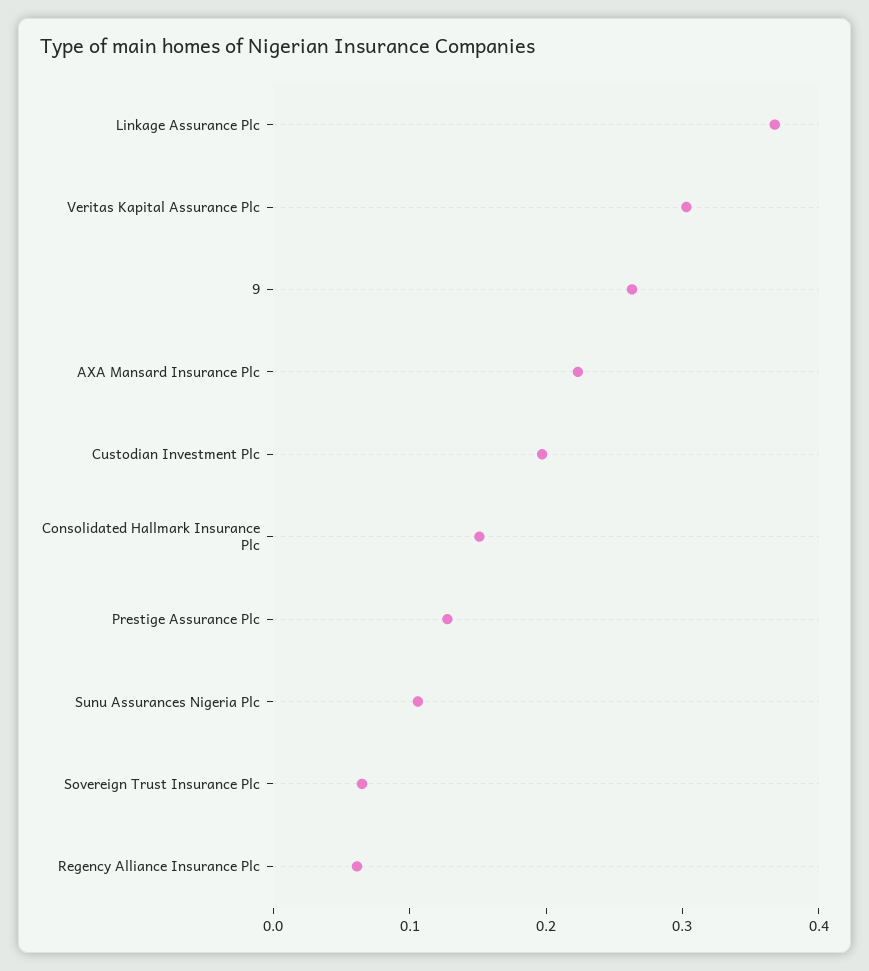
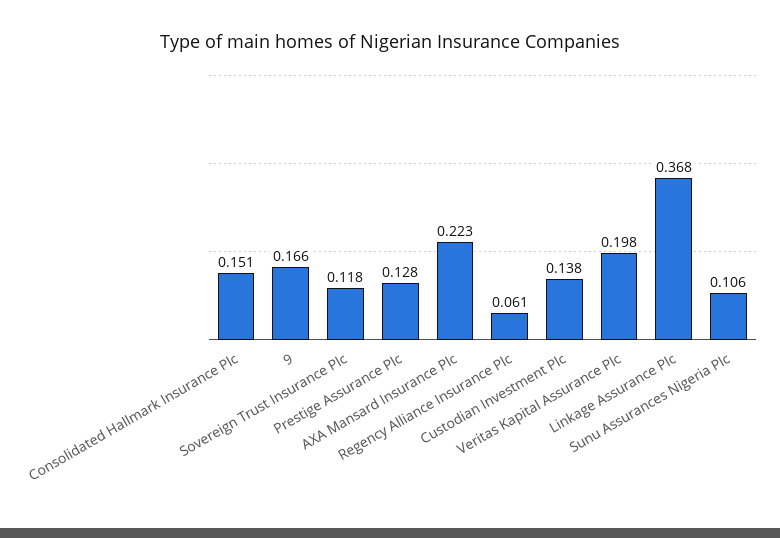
  {
    "Linkage Assurance Plc": 0.368,
-   "Veritas Kapital Assurance Plc": 0.3,
+   "Veritas Kapital Assurance Plc": 0.198,
-   "9": 0.26,
+   "9": 0.166,
    "AXA Mansard Insurance Plc": 0.223,
-   "Custodian Investment Plc": 0.2,
+   "Custodian Investment Plc": 0.138,
    "Consolidated Hallmark Insurance Plc": 0.151,
    "Prestige Assurance Plc": 0.128,
    "Sunu Assurances Nigeria Plc": 0.106,
-   "Sovereign Trust Insurance Plc": 0.06,
+   "Sovereign Trust Insurance Plc": 0.118,
    "Regency Alliance Insurance Plc": 0.061
  }

